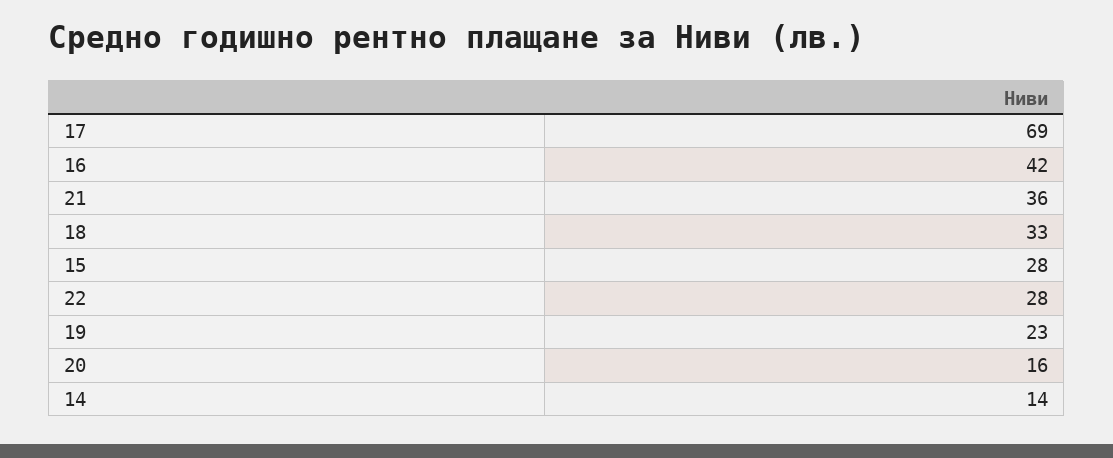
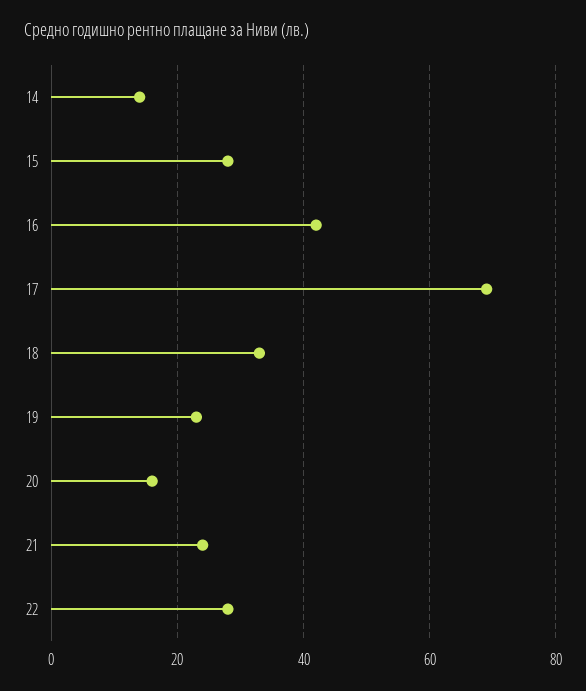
  {
    "17": 69,
    "16": 42,
-   "21": 36,
+   "21": 25,
    "18": 33,
    "15": 28,
    "22": 28,
    "19": 23,
    "20": 16,
    "14": 14
  }

